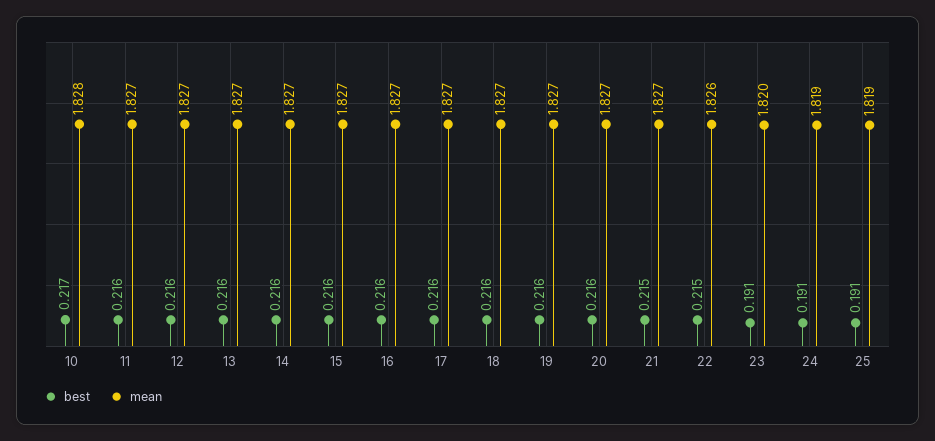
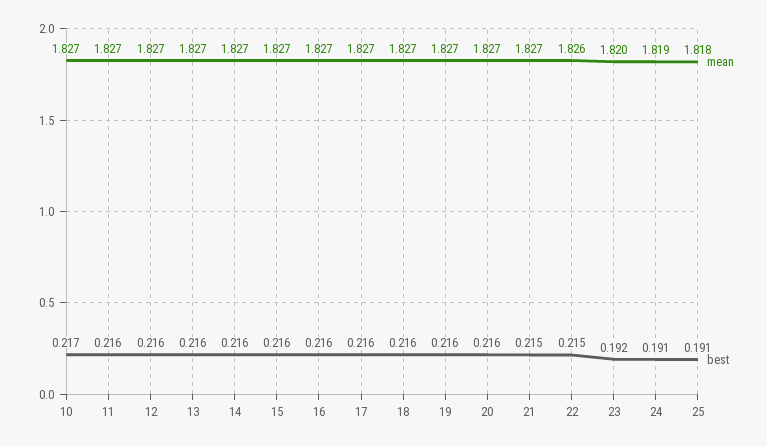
  {
    "best": {
      "10": 0.217,
      "11": 0.216,
      "12": 0.216,
      "13": 0.216,
      "14": 0.216,
      "15": 0.216,
      "16": 0.216,
      "17": 0.216,
      "18": 0.216,
      "19": 0.216,
      "20": 0.216,
      "21": 0.215,
      "22": 0.215,
-     "23": 0.191,
+     "23": 0.192,
      "24": 0.191,
      "25": 0.191
    },
    "mean": {
-     "10": 1.828,
+     "10": 1.827,
      "11": 1.827,
      "12": 1.827,
      "13": 1.827,
      "14": 1.827,
      "15": 1.827,
      "16": 1.827,
      "17": 1.827,
      "18": 1.827,
      "19": 1.827,
      "20": 1.827,
      "21": 1.827,
      "22": 1.826,
      "23": 1.82,
      "24": 1.819,
-     "25": 1.819
+     "25": 1.818
    }
  }

